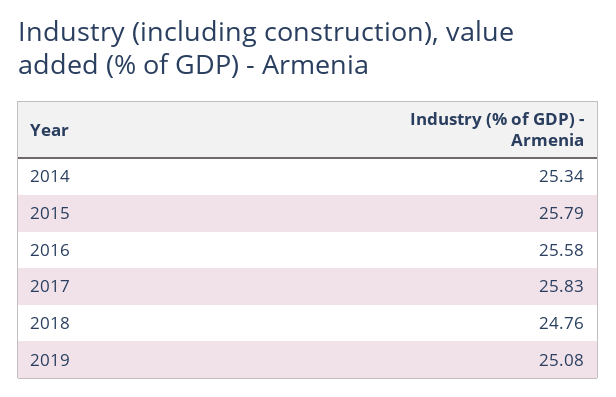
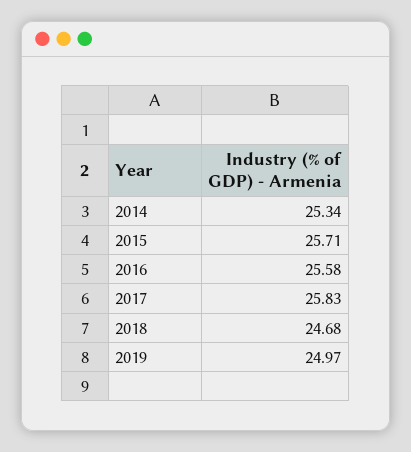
  {
    "2014": 25.34,
-   "2015": 25.79,
+   "2015": 25.71,
    "2016": 25.58,
    "2017": 25.83,
-   "2018": 24.76,
+   "2018": 24.68,
-   "2019": 25.08
+   "2019": 24.97
  }

